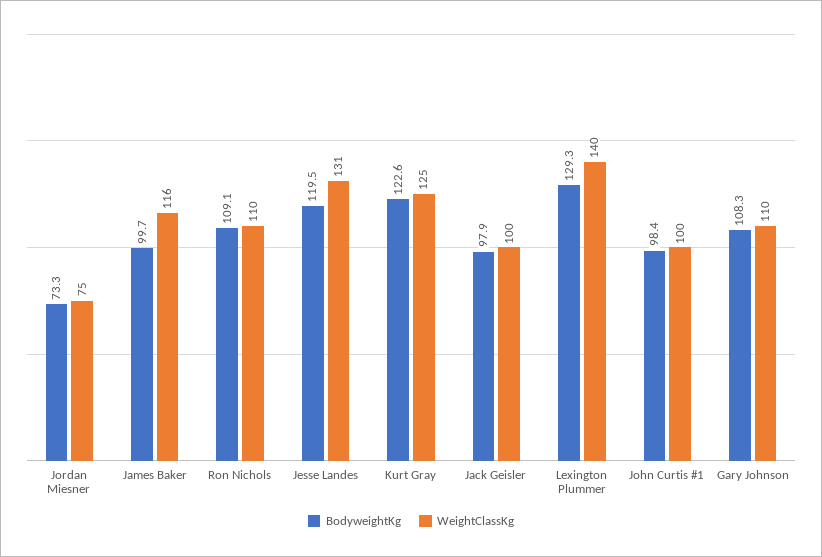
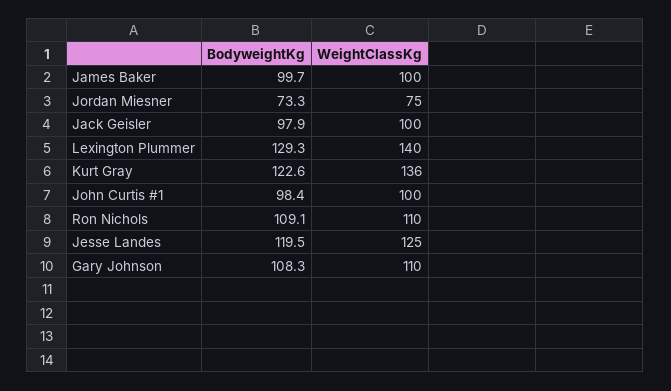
  {
    "BodyweightKg": {
      "Jordan Miesner": 73.3,
      "James Baker": 99.7,
      "Ron Nichols": 109.1,
      "Jesse Landes": 119.5,
      "Kurt Gray": 122.6,
      "Jack Geisler": 97.9,
      "Lexington Plummer": 129.3,
      "John Curtis #1": 98.4,
      "Gary Johnson": 108.3
    },
    "WeightClassKg": {
      "Jordan Miesner": 75,
-     "James Baker": 116,
+     "James Baker": 100,
      "Ron Nichols": 110,
-     "Jesse Landes": 131,
+     "Jesse Landes": 125,
-     "Kurt Gray": 125,
+     "Kurt Gray": 136,
      "Jack Geisler": 100,
      "Lexington Plummer": 140,
      "John Curtis #1": 100,
      "Gary Johnson": 110
    }
  }

